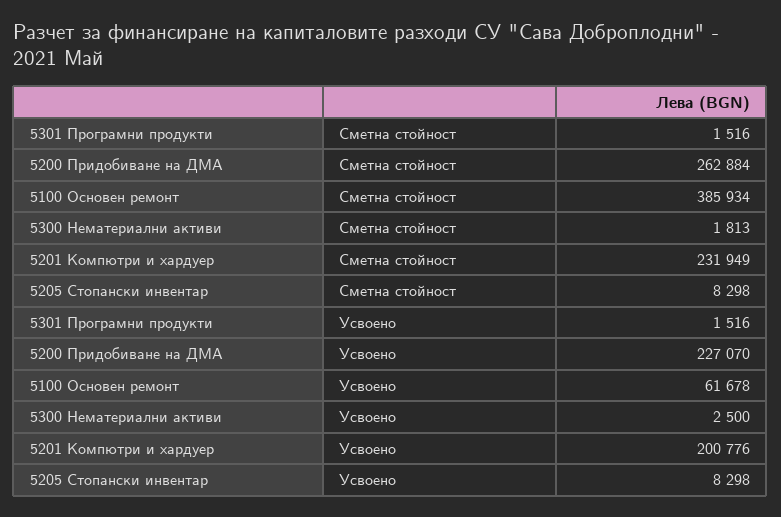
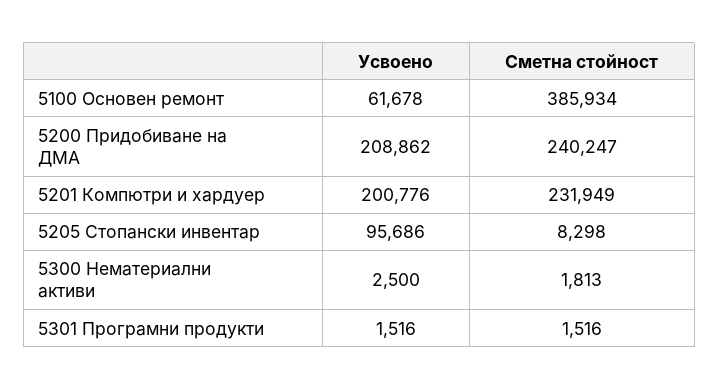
  {
    "5301 Програмни продукти": {
      "Сметна стойност": 1516,
      "Усвоено": 1516
    },
    "5200 Придобиване на ДМА": {
-     "Сметна стойност": 262884,
+     "Сметна стойност": 240247,
-     "Усвоено": 227070
+     "Усвоено": 208862
    },
    "5100 Основен ремонт": {
      "Сметна стойност": 385934,
      "Усвоено": 61678
    },
    "5300 Нематериални активи": {
      "Сметна стойност": 1813,
      "Усвоено": 2500
    },
    "5201 Компютри и хардуер": {
      "Сметна стойност": 231949,
      "Усвоено": 200776
    },
    "5205 Стопански инвентар": {
      "Сметна стойност": 8298,
-     "Усвоено": 8298
+     "Усвоено": 95686
    }
  }

